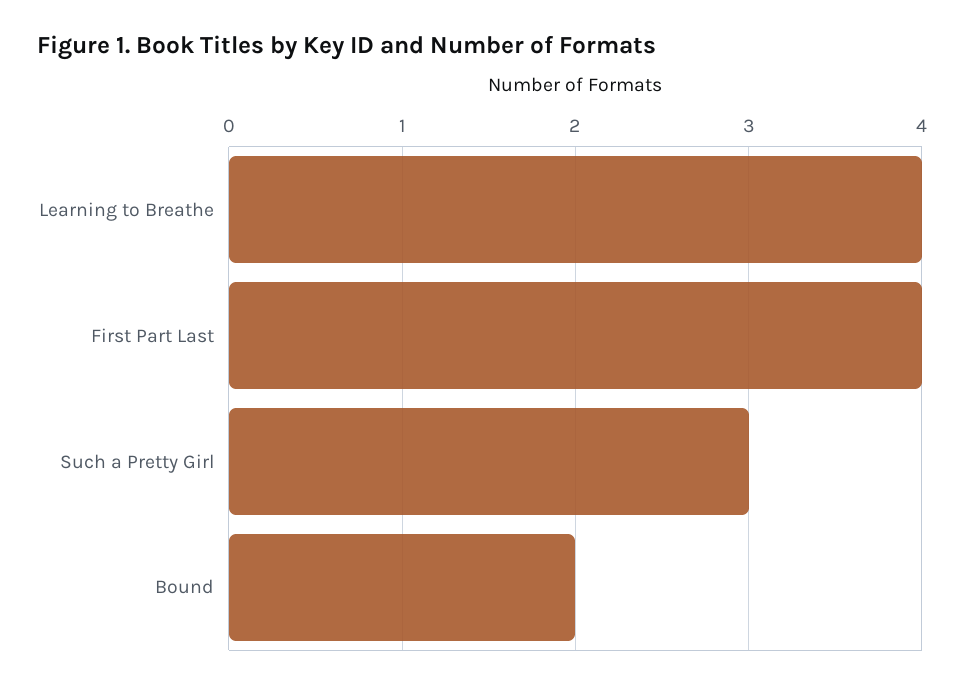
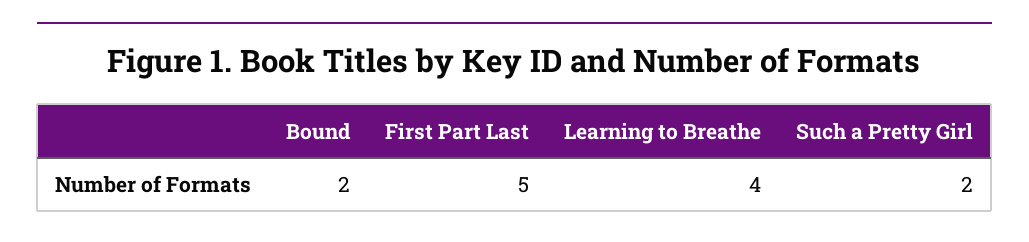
  {
    "Learning to Breathe": 4,
-   "First Part Last": 4,
+   "First Part Last": 5,
-   "Such a Pretty Girl": 3,
+   "Such a Pretty Girl": 2,
    "Bound": 2
  }

